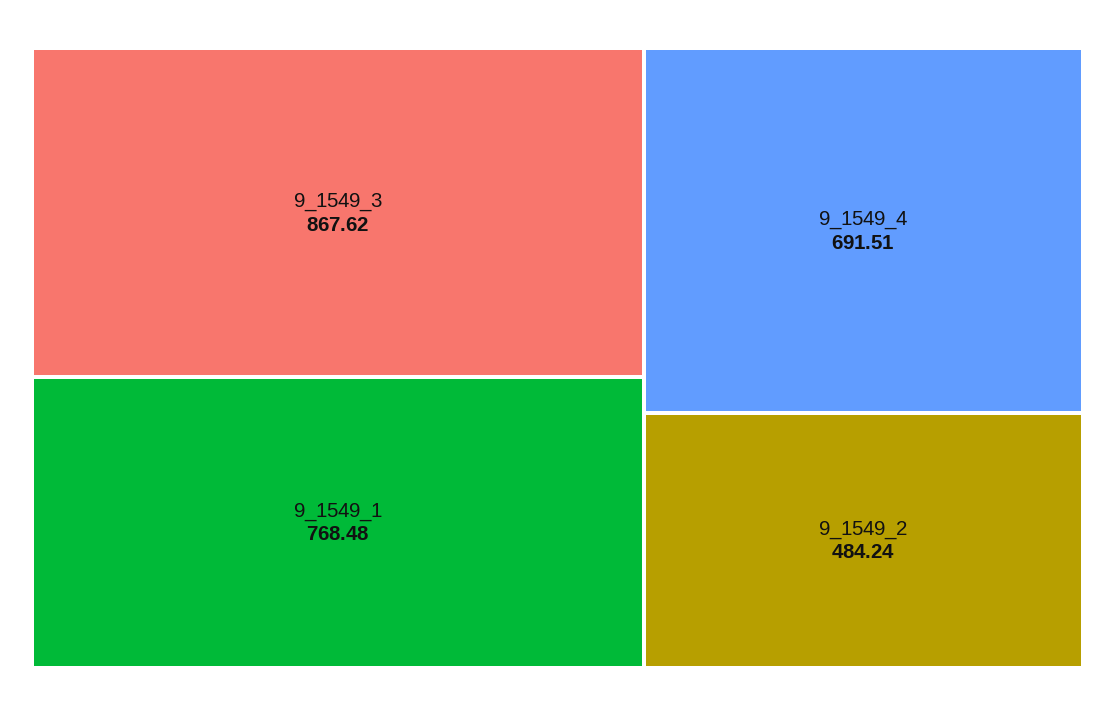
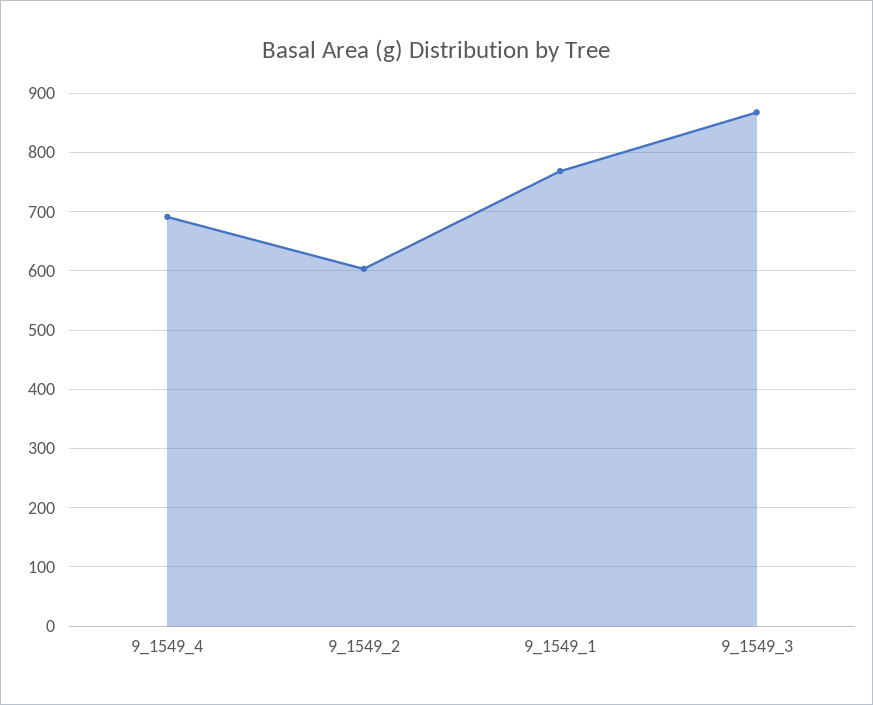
  {
    "9_1549_3": 867.62,
    "9_1549_1": 768.48,
    "9_1549_4": 691.51,
-   "9_1549_2": 484.24
+   "9_1549_2": 600
  }

